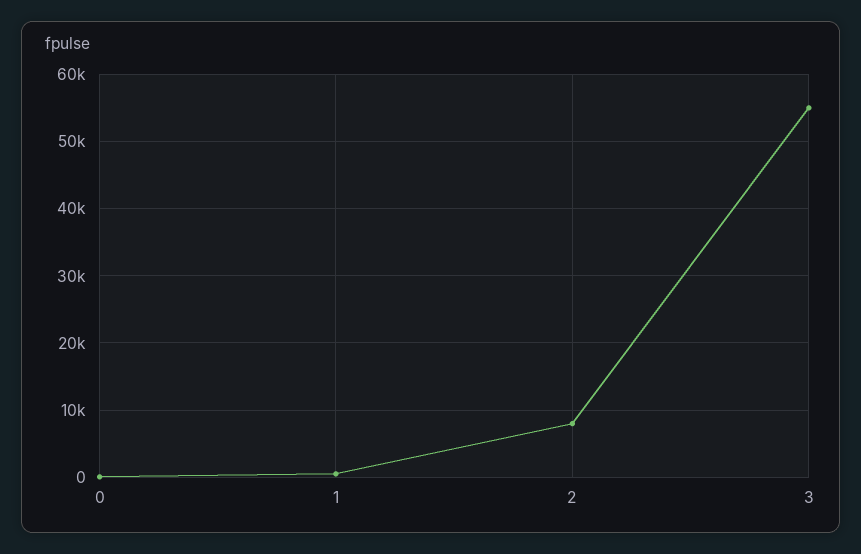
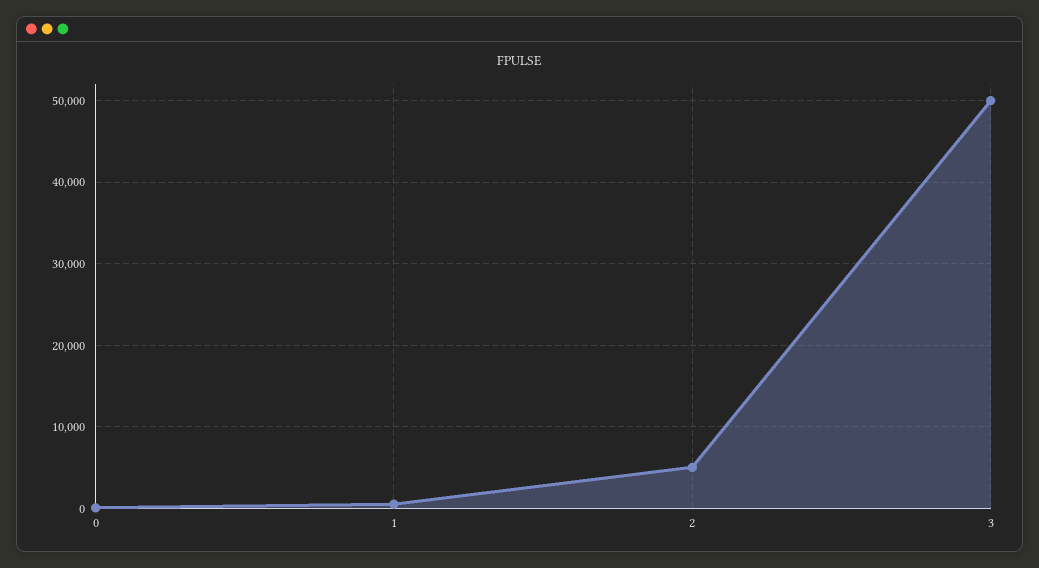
  {
    "0": 0,
    "1": 1000,
-   "2": 8000,
+   "2": 5000,
-   "3": 55000
+   "3": 50000
  }

